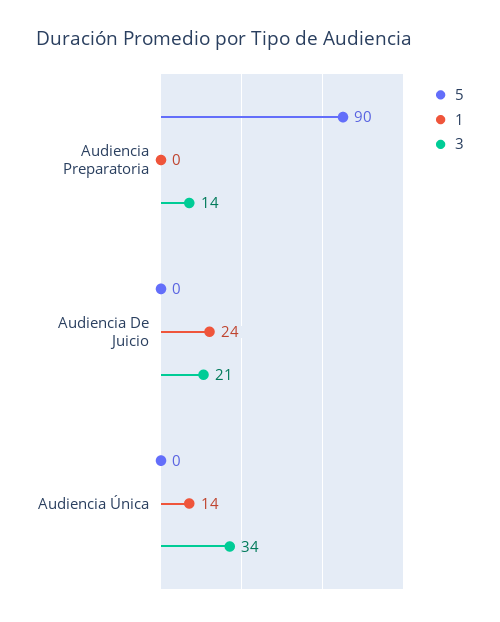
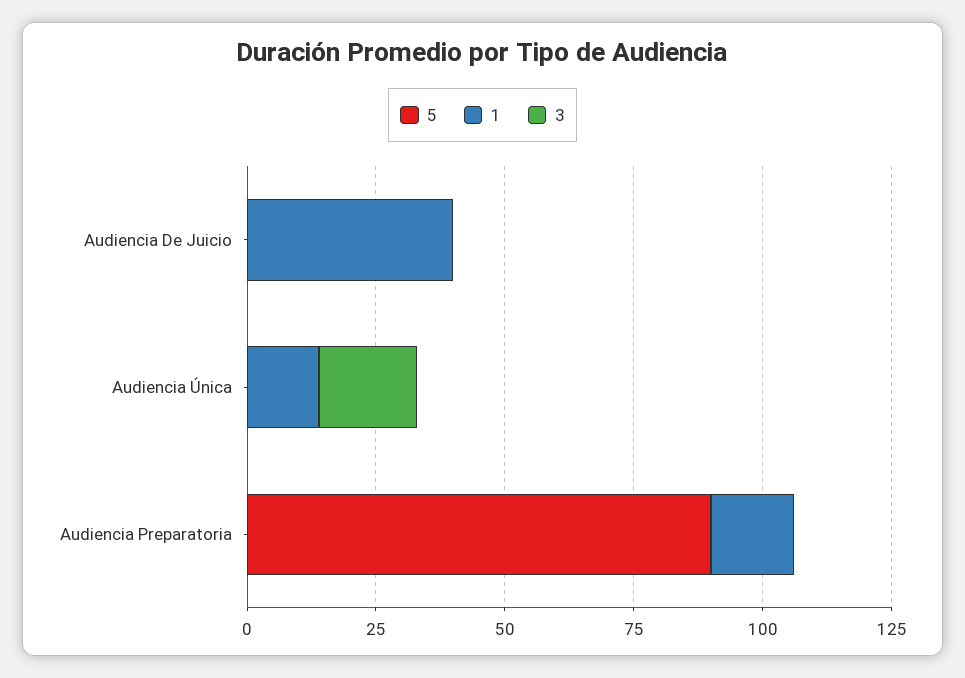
  {
    "5": {
      "Audiencia Preparatoria": 90,
      "Audiencia De Juicio": 0,
      "Audiencia Única": 0
    },
    "1": {
-     "Audiencia Preparatoria": 0,
+     "Audiencia Preparatoria": 15,
-     "Audiencia De Juicio": 24,
+     "Audiencia De Juicio": 40,
      "Audiencia Única": 14
    },
    "3": {
-     "Audiencia Preparatoria": 14,
+     "Audiencia Preparatoria": 0,
-     "Audiencia De Juicio": 21,
+     "Audiencia De Juicio": 0,
-     "Audiencia Única": 34
+     "Audiencia Única": 20
    }
  }

